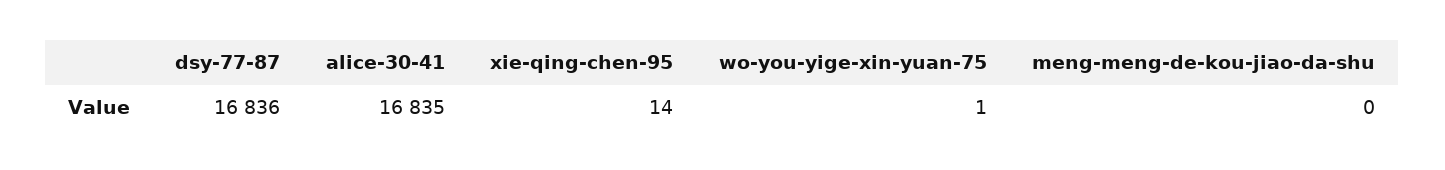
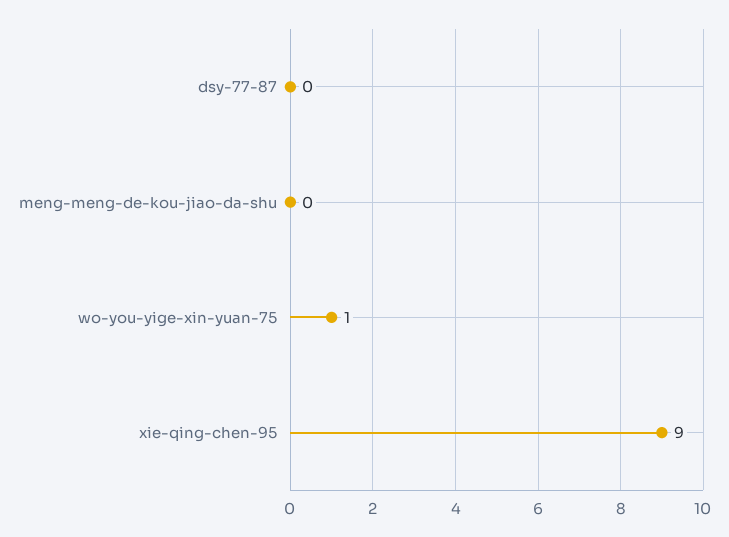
  {
-   "dsy-77-87": 16836,
+   "dsy-77-87": 0,
-   "alice-30-41": 16835,
-   "xie-qing-chen-95": 14,
+   "xie-qing-chen-95": 9,
    "wo-you-yige-xin-yuan-75": 1,
    "meng-meng-de-kou-jiao-da-shu": 0
  }

